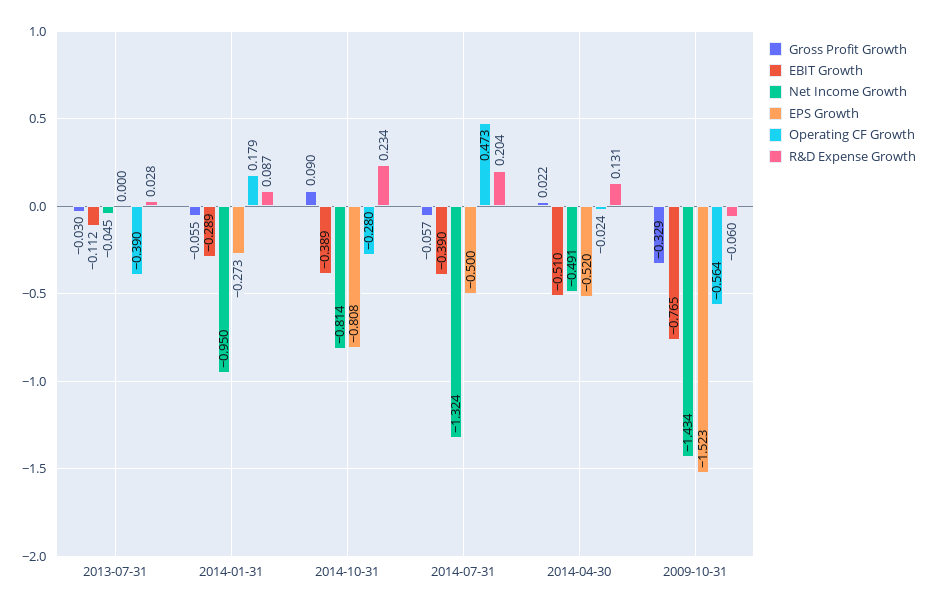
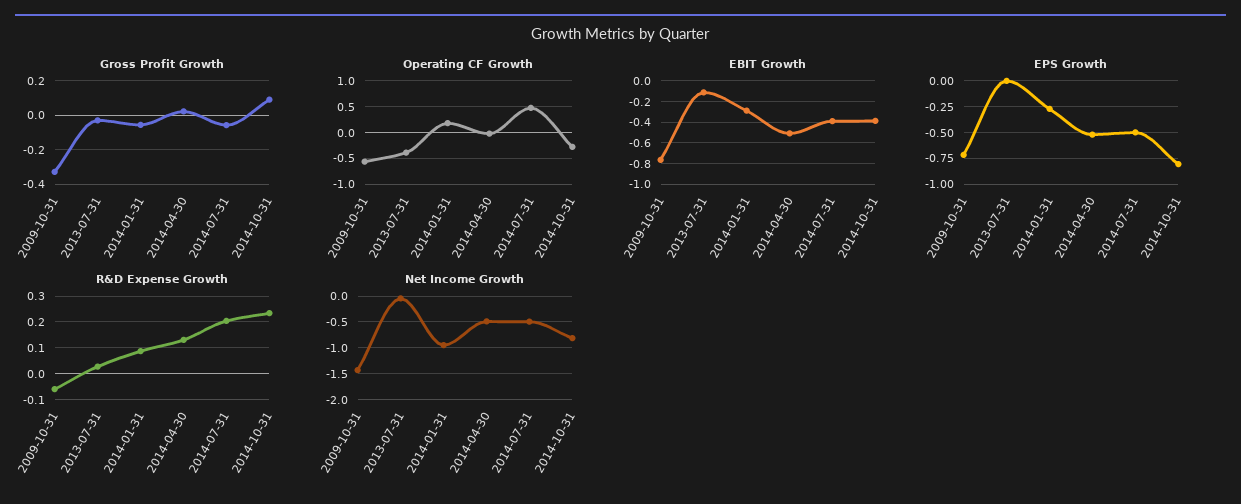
  {
    "Gross Profit Growth": {
      "2013-07-31": -0.03,
      "2014-01-31": -0.055,
      "2014-10-31": 0.09,
      "2014-07-31": -0.057,
      "2014-04-30": 0.022,
      "2009-10-31": -0.329
    },
    "EBIT Growth": {
      "2013-07-31": -0.112,
      "2014-01-31": -0.289,
      "2014-10-31": -0.389,
      "2014-07-31": -0.39,
      "2014-04-30": -0.51,
      "2009-10-31": -0.765
    },
    "Net Income Growth": {
      "2013-07-31": -0.045,
      "2014-01-31": -0.95,
      "2014-10-31": -0.814,
-     "2014-07-31": -1.324,
+     "2014-07-31": -0.5,
      "2014-04-30": -0.491,
      "2009-10-31": -1.434
    },
    "EPS Growth": {
      "2013-07-31": 0,
      "2014-01-31": -0.273,
      "2014-10-31": -0.808,
      "2014-07-31": -0.5,
      "2014-04-30": -0.52,
-     "2009-10-31": -1.523
+     "2009-10-31": -0.75
    },
    "Operating CF Growth": {
      "2013-07-31": -0.39,
      "2014-01-31": 0.179,
      "2014-10-31": -0.28,
      "2014-07-31": 0.473,
      "2014-04-30": -0.024,
      "2009-10-31": -0.564
    },
    "R&D Expense Growth": {
      "2013-07-31": 0.028,
      "2014-01-31": 0.087,
      "2014-10-31": 0.234,
      "2014-07-31": 0.204,
      "2014-04-30": 0.131,
      "2009-10-31": -0.06
    }
  }

